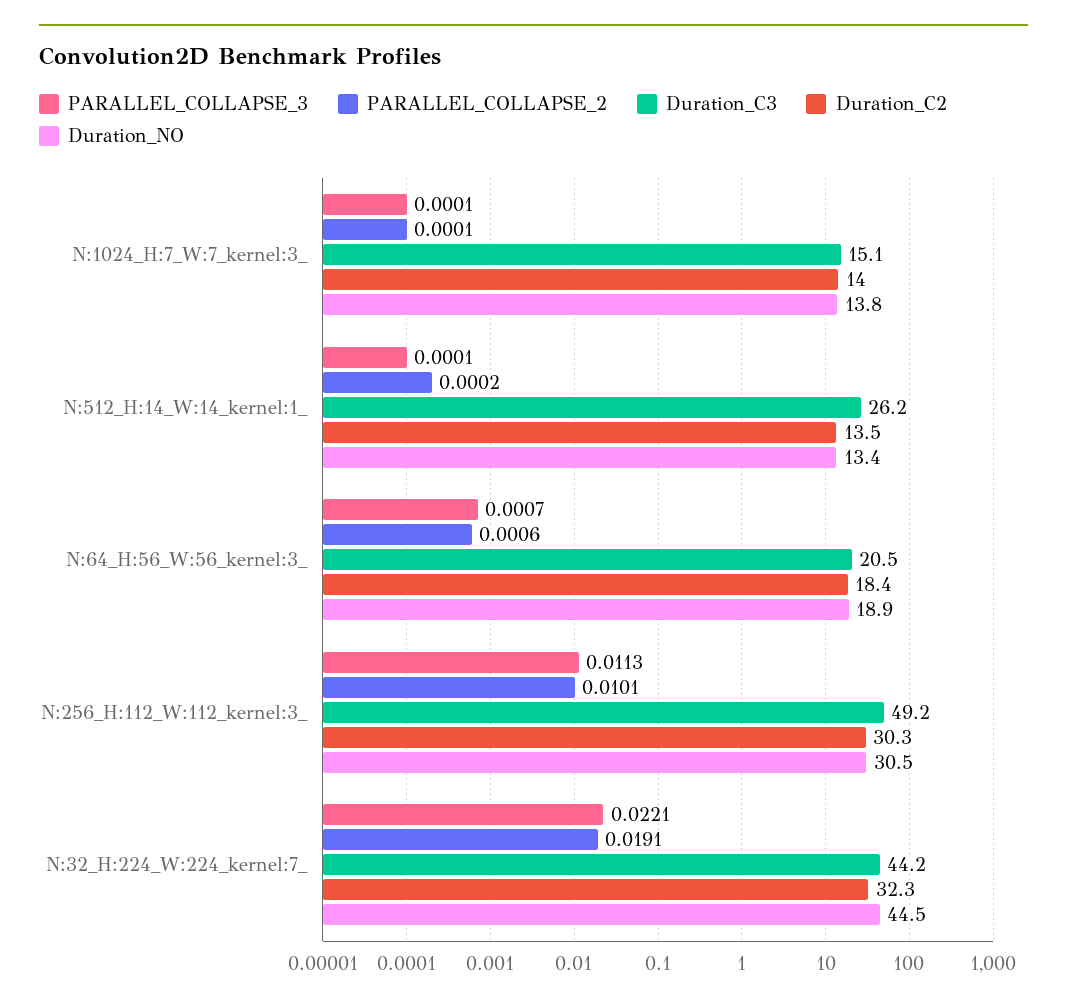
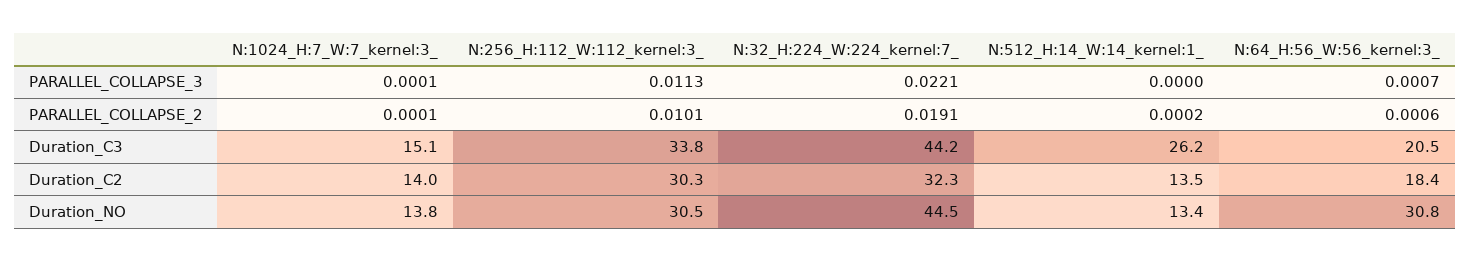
  {
    "PARALLEL_COLLAPSE_3": {
      "N:1024_H:7_W:7_kernel:3_": 0.0001,
-     "N:512_H:14_W:14_kernel:1_": 0.0001,
+     "N:512_H:14_W:14_kernel:1_": 0,
      "N:64_H:56_W:56_kernel:3_": 0.0007,
      "N:256_H:112_W:112_kernel:3_": 0.0113,
      "N:32_H:224_W:224_kernel:7_": 0.0221
    },
    "PARALLEL_COLLAPSE_2": {
      "N:1024_H:7_W:7_kernel:3_": 0.0001,
      "N:512_H:14_W:14_kernel:1_": 0.0002,
      "N:64_H:56_W:56_kernel:3_": 0.0006,
      "N:256_H:112_W:112_kernel:3_": 0.0101,
      "N:32_H:224_W:224_kernel:7_": 0.0191
    },
    "Duration_C3": {
      "N:1024_H:7_W:7_kernel:3_": 15.1,
      "N:512_H:14_W:14_kernel:1_": 26.2,
      "N:64_H:56_W:56_kernel:3_": 20.5,
-     "N:256_H:112_W:112_kernel:3_": 49.2,
+     "N:256_H:112_W:112_kernel:3_": 33.8,
      "N:32_H:224_W:224_kernel:7_": 44.2
    },
    "Duration_C2": {
      "N:1024_H:7_W:7_kernel:3_": 14,
      "N:512_H:14_W:14_kernel:1_": 13.5,
      "N:64_H:56_W:56_kernel:3_": 18.4,
      "N:256_H:112_W:112_kernel:3_": 30.3,
      "N:32_H:224_W:224_kernel:7_": 32.3
    },
    "Duration_NO": {
      "N:1024_H:7_W:7_kernel:3_": 13.8,
      "N:512_H:14_W:14_kernel:1_": 13.4,
-     "N:64_H:56_W:56_kernel:3_": 18.9,
+     "N:64_H:56_W:56_kernel:3_": 30.8,
      "N:256_H:112_W:112_kernel:3_": 30.5,
      "N:32_H:224_W:224_kernel:7_": 44.5
    }
  }

